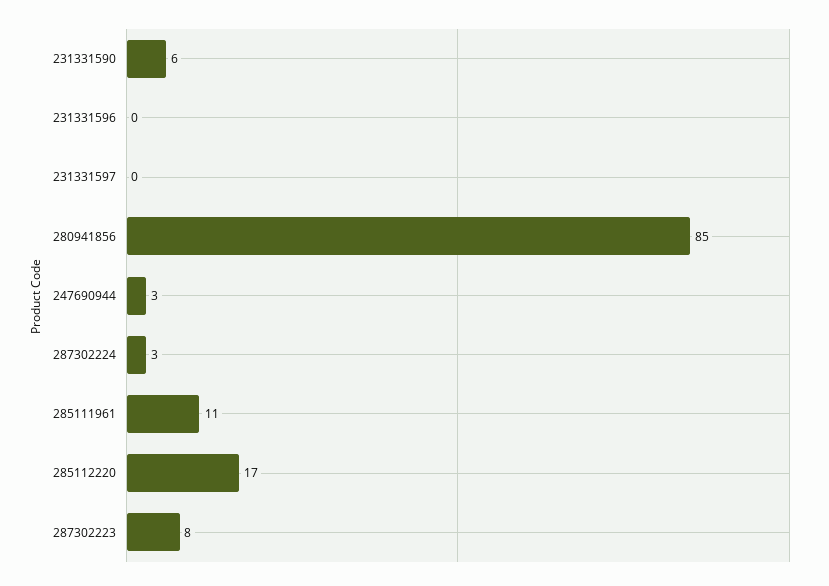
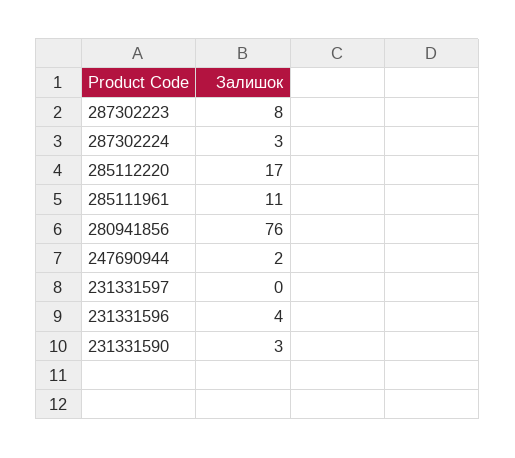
  {
-   "231331590": 6,
+   "231331590": 3,
-   "231331596": 0,
+   "231331596": 4,
    "231331597": 0,
-   "280941856": 85,
+   "280941856": 76,
-   "247690944": 3,
+   "247690944": 2,
    "287302224": 3,
    "285111961": 11,
    "285112220": 17,
    "287302223": 8
  }

